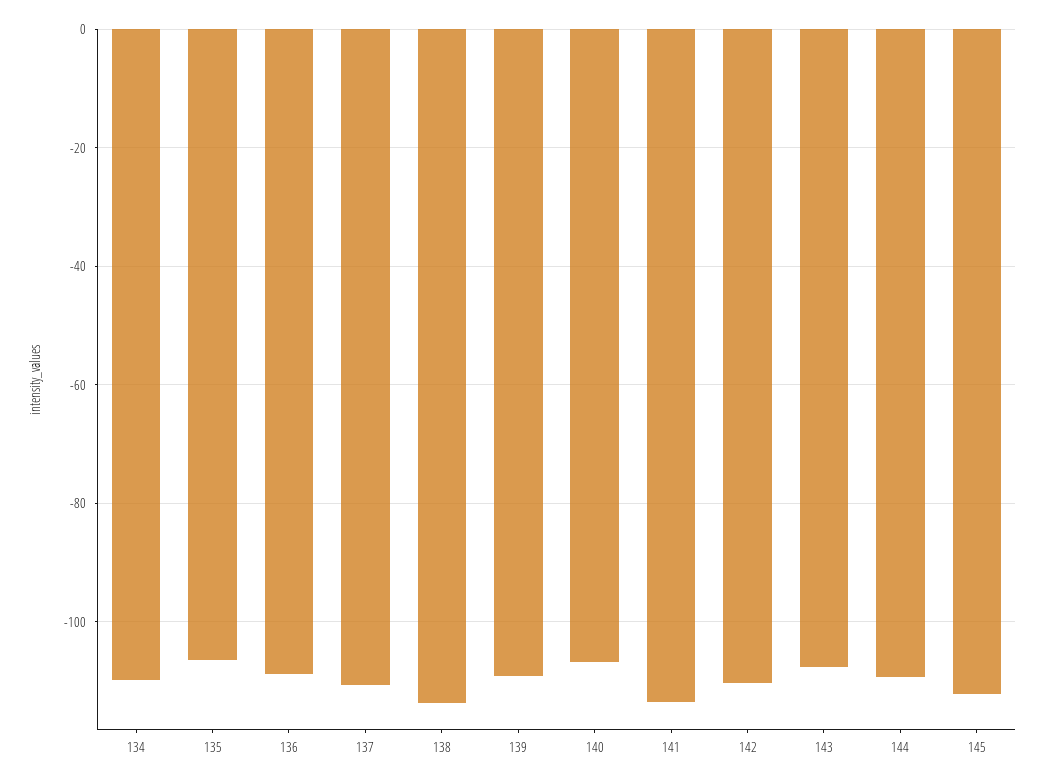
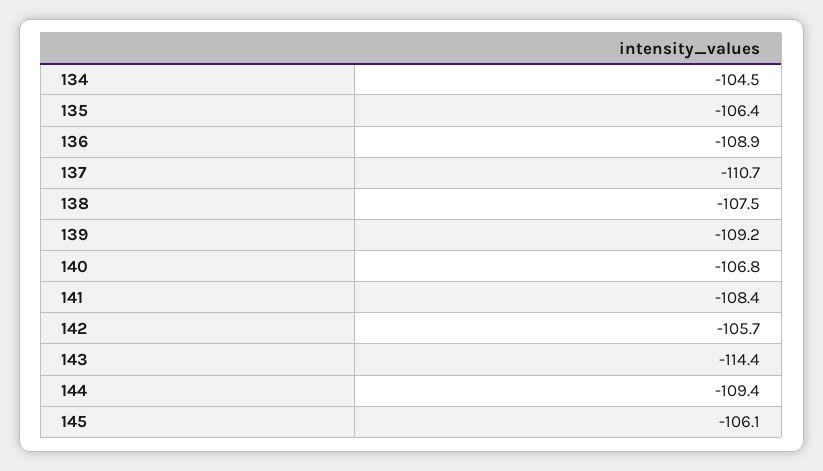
  {
-   "134": -110,
+   "134": -104.5,
    "135": -106.4,
    "136": -108.9,
    "137": -110.7,
-   "138": -114,
+   "138": -107.5,
    "139": -109.2,
    "140": -106.8,
-   "141": -114,
+   "141": -108.4,
-   "142": -110,
+   "142": -105.7,
-   "143": -108,
+   "143": -114.4,
    "144": -109.4,
-   "145": -112
+   "145": -106.1
  }

